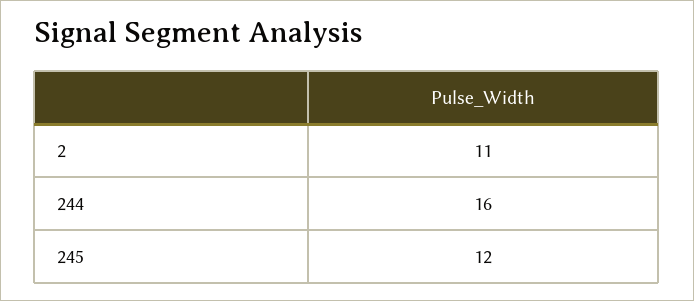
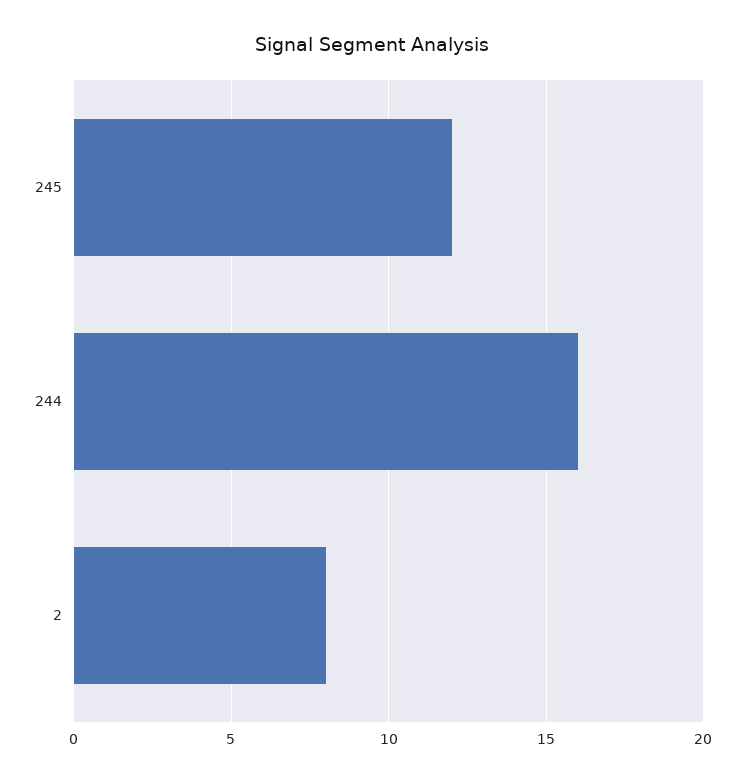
  {
-   "2": 11,
+   "2": 8,
    "244": 16,
    "245": 12
  }

